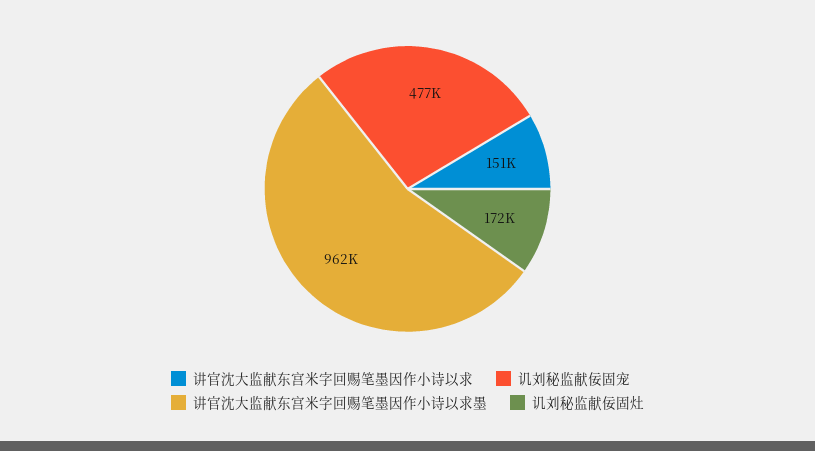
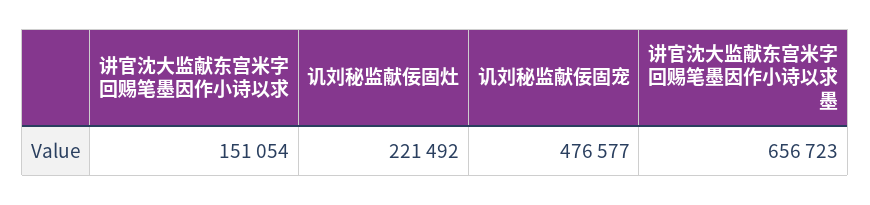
  {
    "讲官沈大监献东宫米字回赐笔墨因作小诗以求": 151054,
    "讥刘秘监献佞固宠": 476577,
-   "讲官沈大监献东宫米字回赐笔墨因作小诗以求墨": 962000,
+   "讲官沈大监献东宫米字回赐笔墨因作小诗以求墨": 656723,
-   "讥刘秘监献佞固灶": 172000
+   "讥刘秘监献佞固灶": 221492
  }

